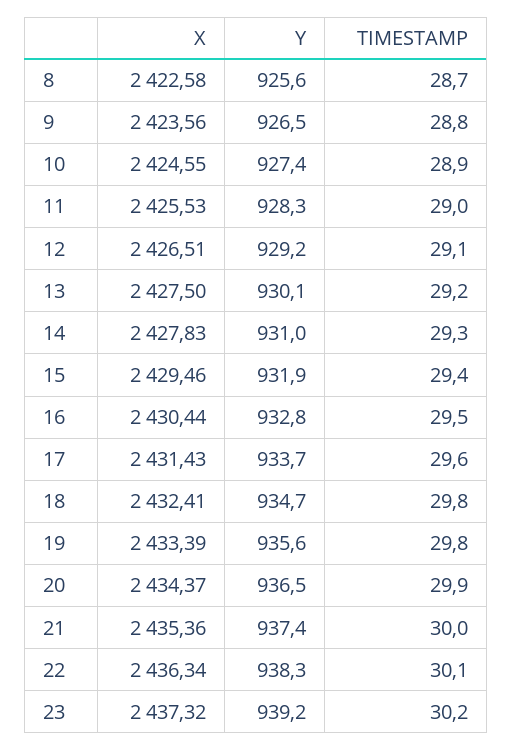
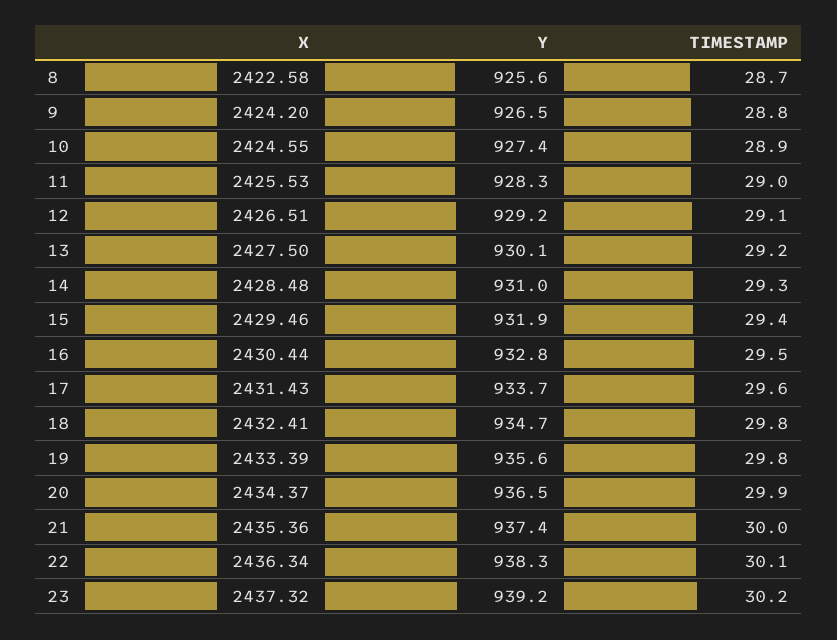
  {
    "X": {
      "8": 2422.58,
-     "9": 2423.56,
+     "9": 2424.2,
      "10": 2424.55,
      "11": 2425.53,
      "12": 2426.51,
      "13": 2427.5,
-     "14": 2427.83,
+     "14": 2428.48,
      "15": 2429.46,
      "16": 2430.44,
      "17": 2431.43,
      "18": 2432.41,
      "19": 2433.39,
      "20": 2434.37,
      "21": 2435.36,
      "22": 2436.34,
      "23": 2437.32
    },
    "Y": {
      "8": 925.6,
      "9": 926.5,
      "10": 927.4,
      "11": 928.3,
      "12": 929.2,
      "13": 930.1,
      "14": 931,
      "15": 931.9,
      "16": 932.8,
      "17": 933.7,
      "18": 934.7,
      "19": 935.6,
      "20": 936.5,
      "21": 937.4,
      "22": 938.3,
      "23": 939.2
    },
    "TIMESTAMP": {
      "8": 28.7,
      "9": 28.8,
      "10": 28.9,
      "11": 29,
      "12": 29.1,
      "13": 29.2,
      "14": 29.3,
      "15": 29.4,
      "16": 29.5,
      "17": 29.6,
      "18": 29.8,
      "19": 29.8,
      "20": 29.9,
      "21": 30,
      "22": 30.1,
      "23": 30.2
    }
  }

